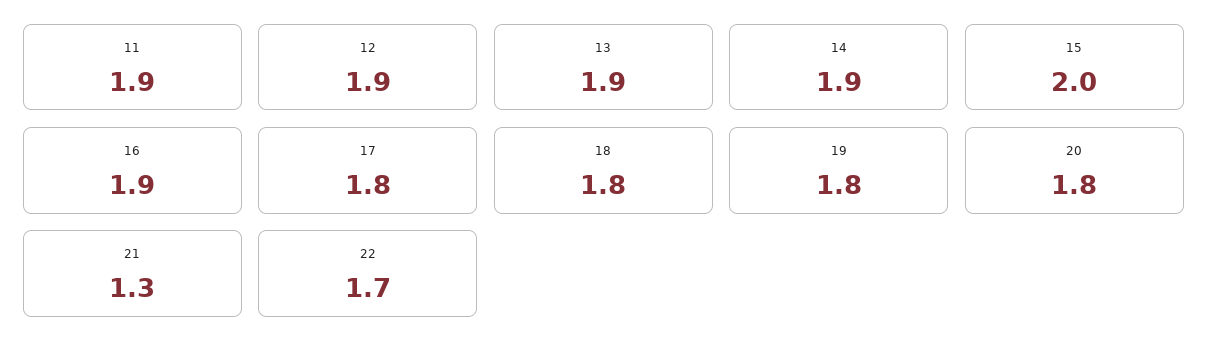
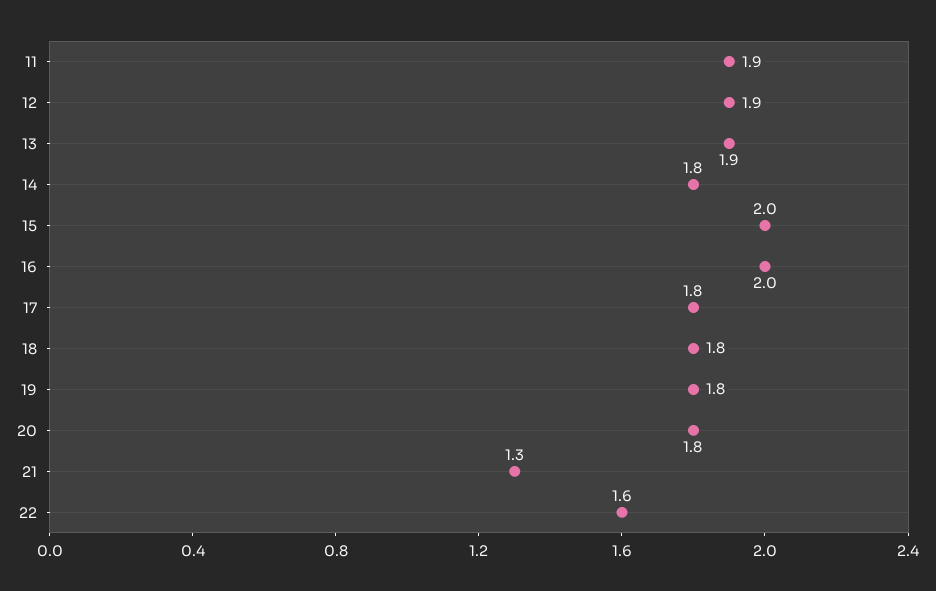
  {
    "11": 1.9,
    "12": 1.9,
    "13": 1.9,
-   "14": 1.9,
+   "14": 1.8,
    "15": 2,
-   "16": 1.9,
+   "16": 2,
    "17": 1.8,
    "18": 1.8,
    "19": 1.8,
    "20": 1.8,
    "21": 1.3,
-   "22": 1.7
+   "22": 1.6
  }

